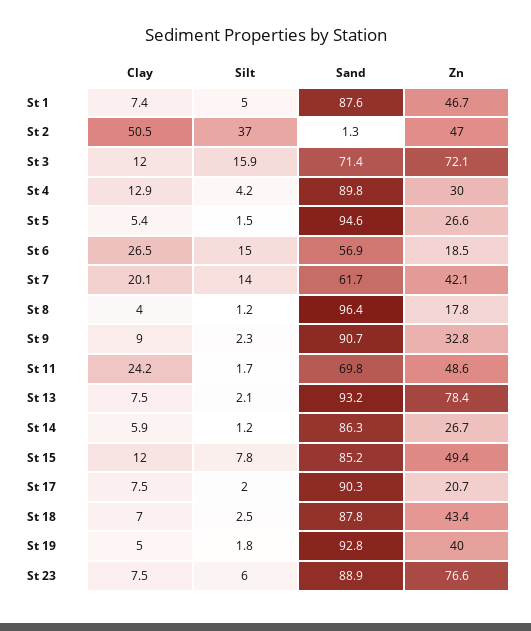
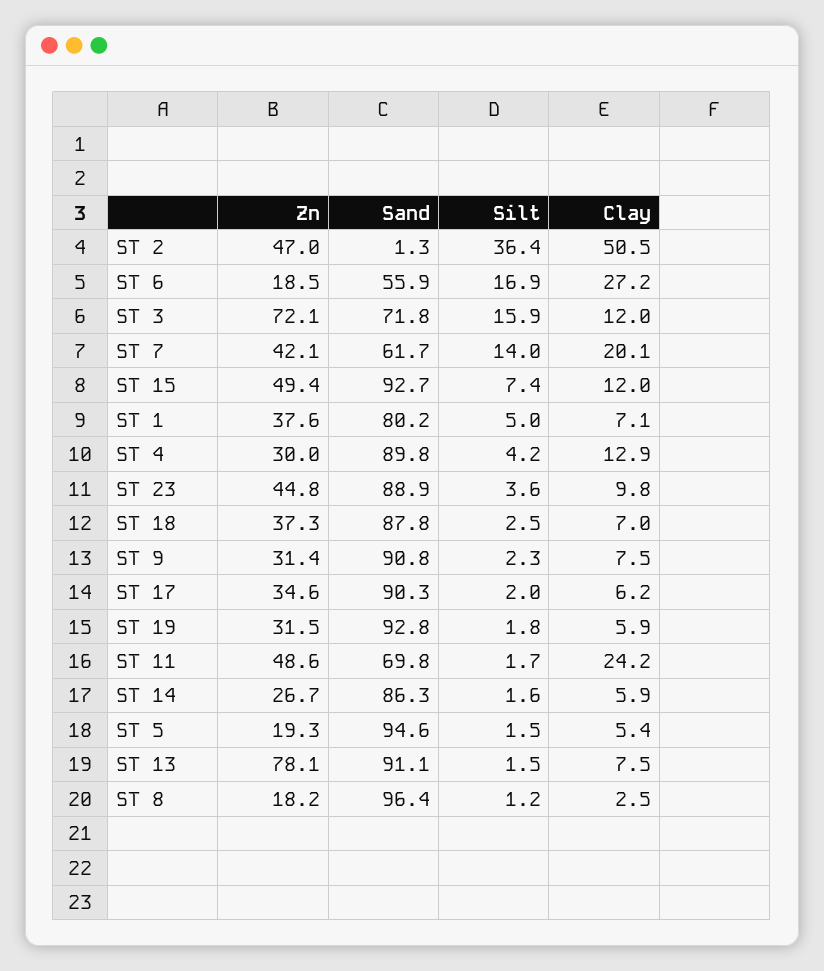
  {
    "Clay": {
-     "St 1": 7.4,
+     "St 1": 7.1,
      "St 2": 50.5,
      "St 3": 12,
      "St 4": 12.9,
      "St 5": 5.4,
-     "St 6": 26.5,
+     "St 6": 27.2,
      "St 7": 20.1,
-     "St 8": 4,
+     "St 8": 2.5,
-     "St 9": 9,
+     "St 9": 7.5,
      "St 11": 24.2,
      "St 13": 7.5,
      "St 14": 5.9,
      "St 15": 12,
-     "St 17": 7.5,
+     "St 17": 6.2,
      "St 18": 7,
-     "St 19": 5,
+     "St 19": 5.9,
-     "St 23": 7.5
+     "St 23": 9.8
    },
    "Silt": {
      "St 1": 5,
-     "St 2": 37,
+     "St 2": 36.4,
      "St 3": 15.9,
      "St 4": 4.2,
      "St 5": 1.5,
-     "St 6": 15,
+     "St 6": 16.9,
      "St 7": 14,
      "St 8": 1.2,
      "St 9": 2.3,
      "St 11": 1.7,
-     "St 13": 2.1,
+     "St 13": 1.5,
-     "St 14": 1.2,
+     "St 14": 1.6,
-     "St 15": 7.8,
+     "St 15": 7.4,
      "St 17": 2,
      "St 18": 2.5,
      "St 19": 1.8,
-     "St 23": 6
+     "St 23": 3.6
    },
    "Sand": {
-     "St 1": 87.6,
+     "St 1": 80.2,
      "St 2": 1.3,
-     "St 3": 71.4,
+     "St 3": 71.8,
      "St 4": 89.8,
      "St 5": 94.6,
-     "St 6": 56.9,
+     "St 6": 55.9,
      "St 7": 61.7,
      "St 8": 96.4,
-     "St 9": 90.7,
+     "St 9": 90.8,
      "St 11": 69.8,
-     "St 13": 93.2,
+     "St 13": 91.1,
      "St 14": 86.3,
-     "St 15": 85.2,
+     "St 15": 92.7,
      "St 17": 90.3,
      "St 18": 87.8,
      "St 19": 92.8,
      "St 23": 88.9
    },
    "Zn": {
-     "St 1": 46.7,
+     "St 1": 37.6,
      "St 2": 47,
      "St 3": 72.1,
      "St 4": 30,
-     "St 5": 26.6,
+     "St 5": 19.3,
      "St 6": 18.5,
      "St 7": 42.1,
-     "St 8": 17.8,
+     "St 8": 18.2,
-     "St 9": 32.8,
+     "St 9": 31.4,
      "St 11": 48.6,
-     "St 13": 78.4,
+     "St 13": 78.1,
      "St 14": 26.7,
      "St 15": 49.4,
-     "St 17": 20.7,
+     "St 17": 34.6,
-     "St 18": 43.4,
+     "St 18": 37.3,
-     "St 19": 40,
+     "St 19": 31.5,
-     "St 23": 76.6
+     "St 23": 44.8
    }
  }

